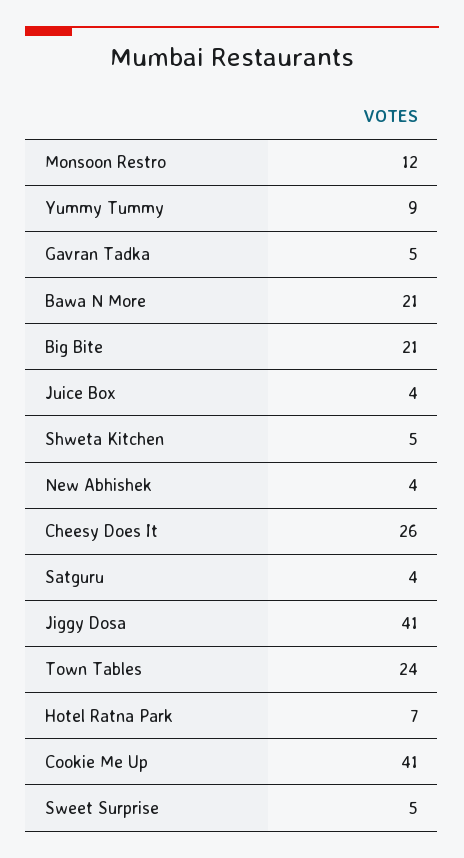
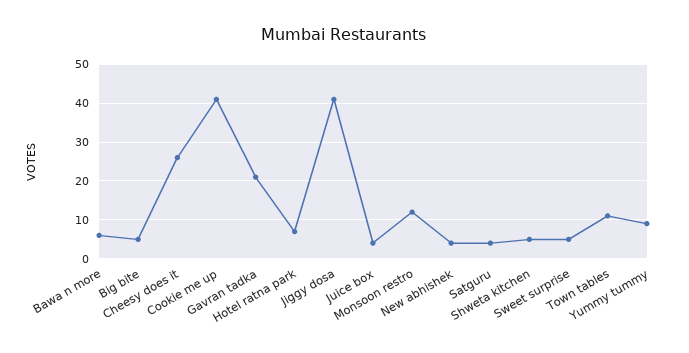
  {
    "Monsoon Restro": 12,
    "Yummy Tummy": 9,
-   "Gavran Tadka": 5,
+   "Gavran Tadka": 20,
-   "Bawa N More": 21,
+   "Bawa N More": 5,
-   "Big Bite": 21,
+   "Big Bite": 5,
    "Juice Box": 4,
    "Shweta Kitchen": 5,
    "New Abhishek": 4,
    "Cheesy Does It": 26,
    "Satguru": 4,
    "Jiggy Dosa": 41,
-   "Town Tables": 24,
+   "Town Tables": 10,
    "Hotel Ratna Park": 7,
    "Cookie Me Up": 41,
    "Sweet Surprise": 5
  }

